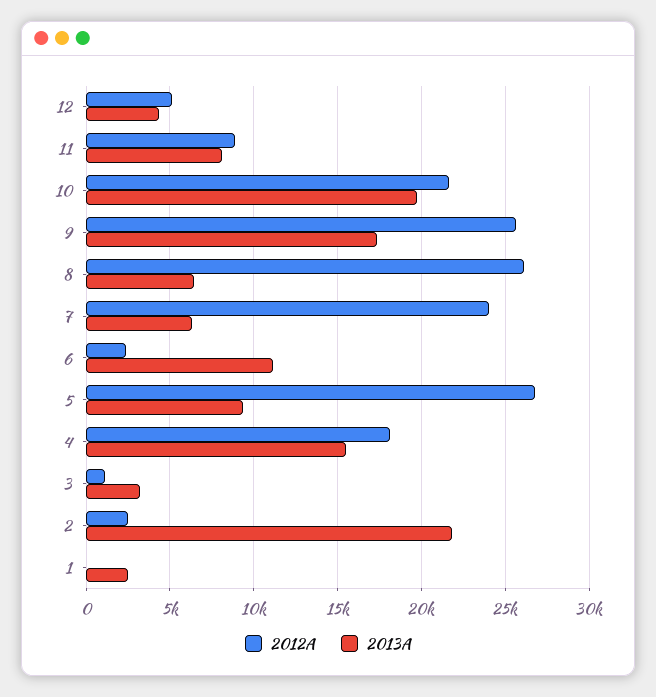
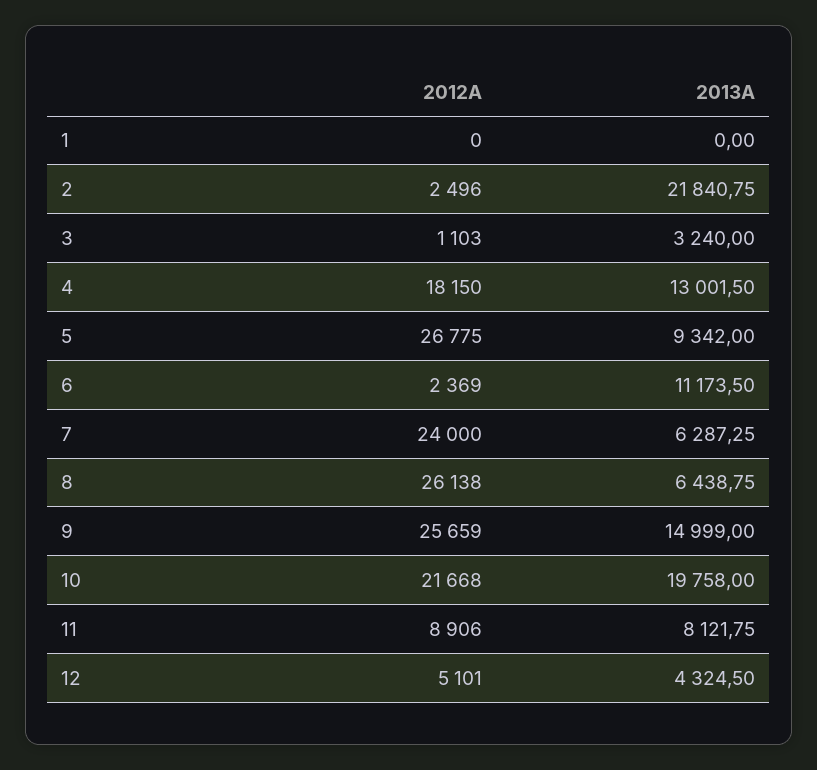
  {
    "2012A": {
      "12": 5101,
      "11": 8906,
      "10": 21668,
      "9": 25659,
      "8": 26138,
      "7": 24000,
      "6": 2369,
      "5": 26775,
      "4": 18150,
      "3": 1103,
      "2": 2496,
      "1": 0
    },
    "2013A": {
      "12": 4324.5,
      "11": 8121.75,
      "10": 19758,
-     "9": 17500,
+     "9": 14999,
      "8": 6438.75,
      "7": 6287.25,
      "6": 11173.5,
      "5": 9342,
-     "4": 15500,
+     "4": 13001.5,
      "3": 3240,
      "2": 21840.75,
-     "1": 2500
+     "1": 0
    }
  }

